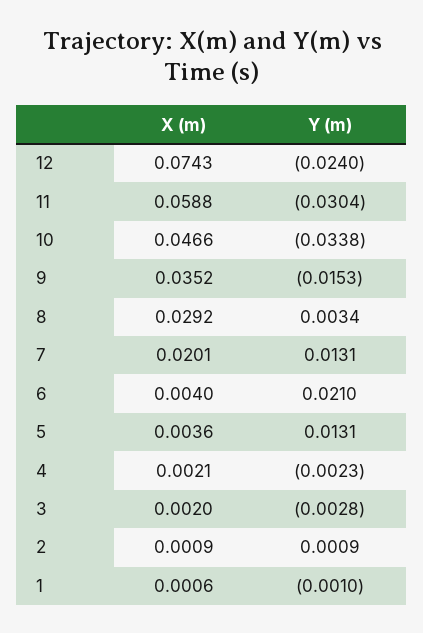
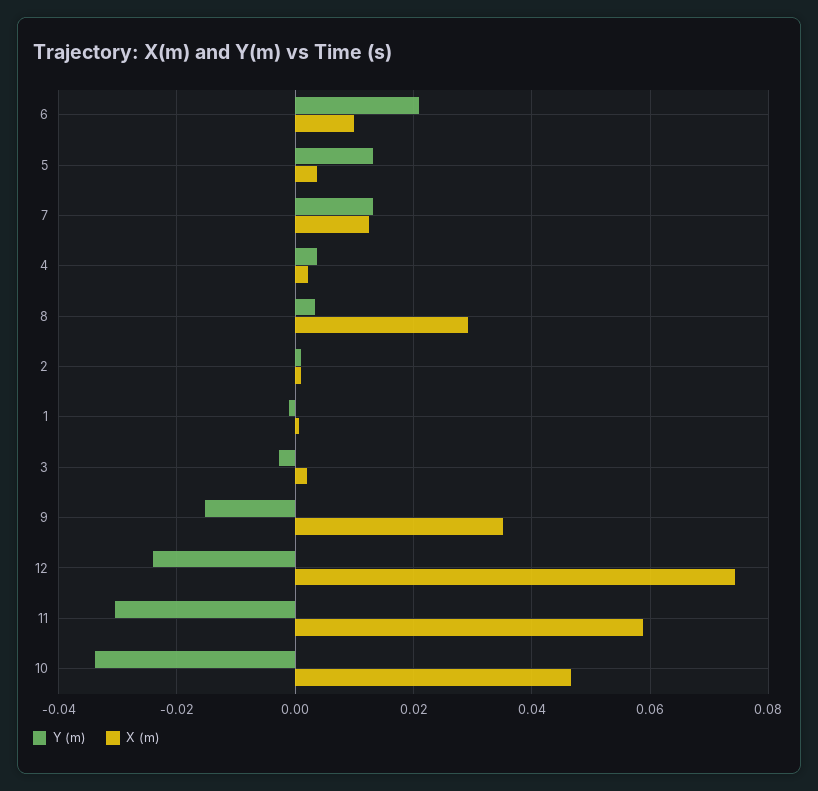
  {
    "X (m)": {
      "12": 0.0743,
      "11": 0.0588,
      "10": 0.0466,
      "9": 0.0352,
      "8": 0.0292,
-     "7": 0.0201,
+     "7": 0.012,
-     "6": 0.004,
+     "6": 0.01,
      "5": 0.0036,
      "4": 0.0021,
      "3": 0.002,
      "2": 0.0009,
      "1": 0.0006
    },
    "Y (m)": {
      "12": -0.024,
      "11": -0.0304,
      "10": -0.0338,
      "9": -0.0153,
      "8": 0.0034,
      "7": 0.0131,
      "6": 0.021,
      "5": 0.0131,
-     "4": -0.0023,
+     "4": 0.004,
      "3": -0.0028,
      "2": 0.0009,
      "1": -0.001
    }
  }

